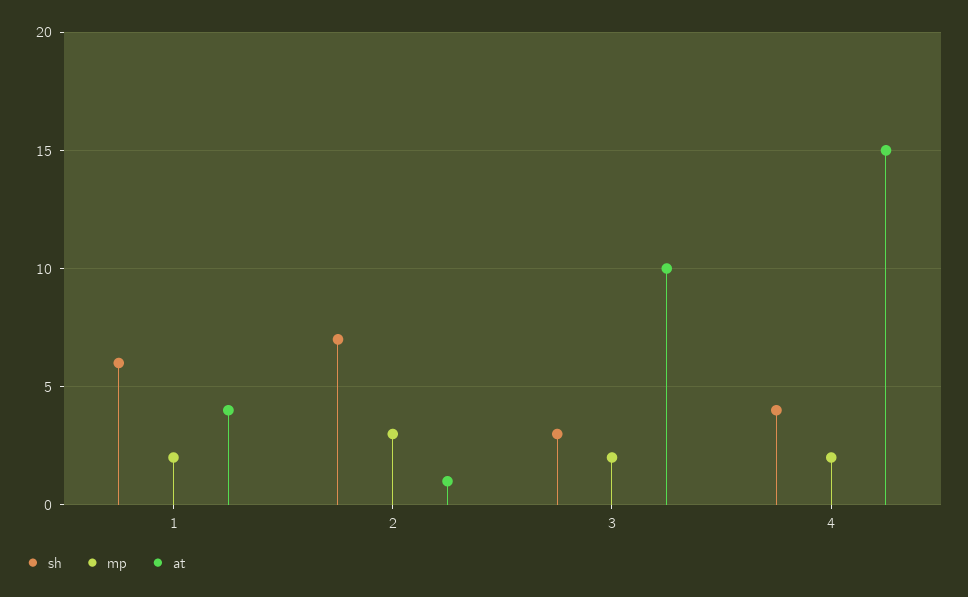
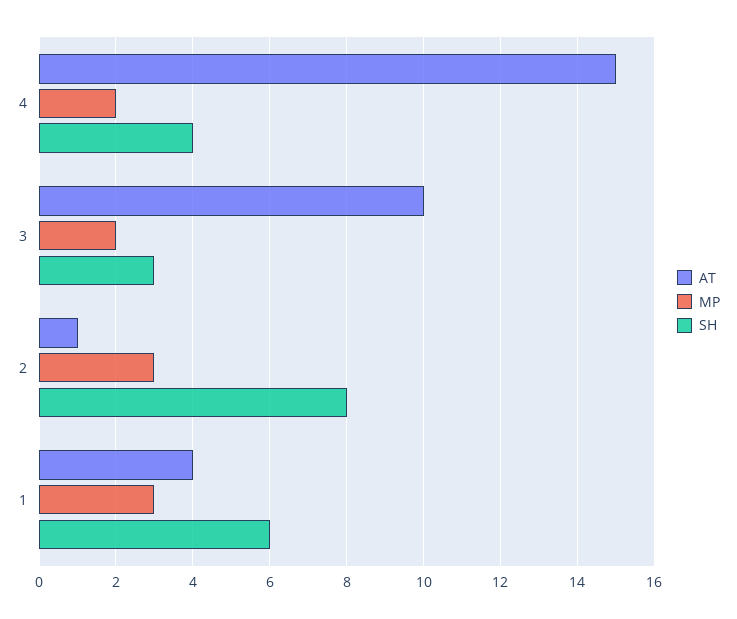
  {
    "sh": {
      "1": 6,
-     "2": 7,
+     "2": 8,
      "3": 3,
      "4": 4
    },
    "mp": {
-     "1": 2,
+     "1": 3,
      "2": 3,
      "3": 2,
      "4": 2
    },
    "at": {
      "1": 4,
      "2": 1,
      "3": 10,
      "4": 15
    }
  }

